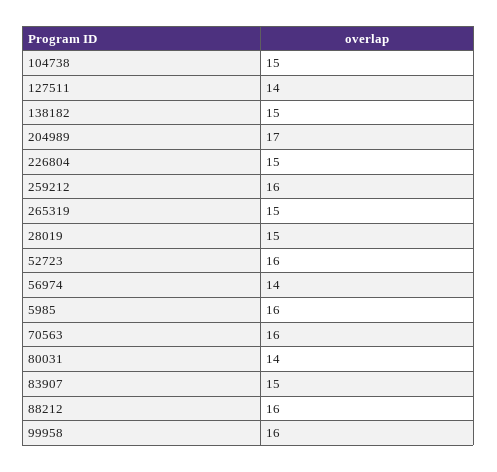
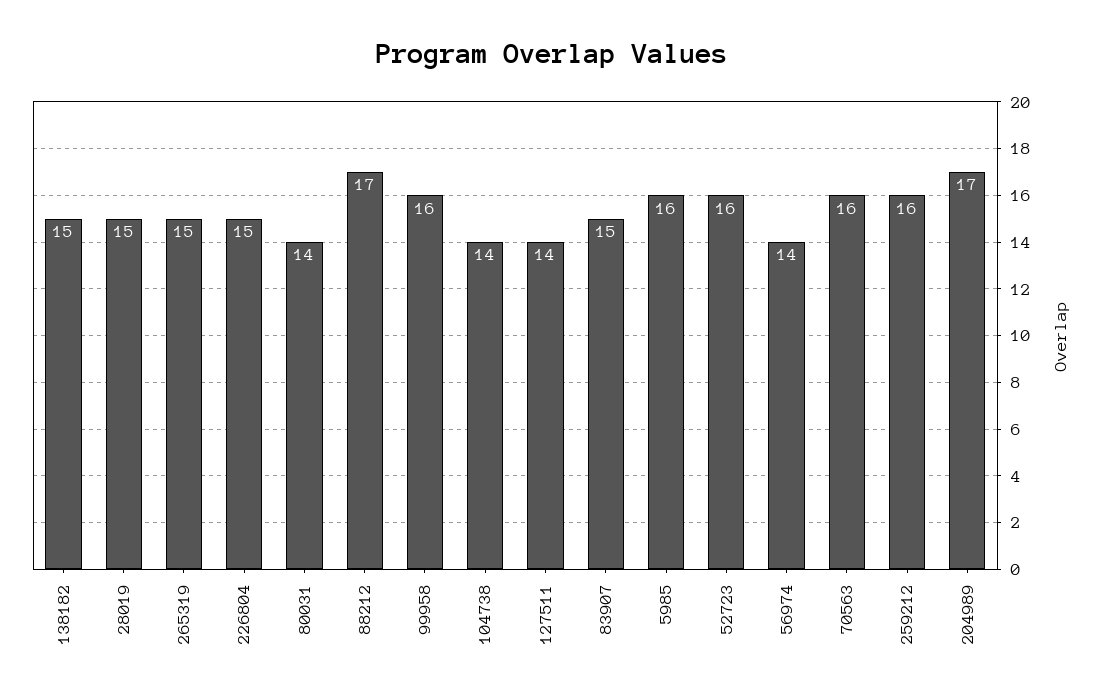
  {
-   "104738": 15,
+   "104738": 14,
    "127511": 14,
    "138182": 15,
    "204989": 17,
    "226804": 15,
    "259212": 16,
    "265319": 15,
    "28019": 15,
    "52723": 16,
    "56974": 14,
    "5985": 16,
    "70563": 16,
    "80031": 14,
    "83907": 15,
-   "88212": 16,
+   "88212": 17,
    "99958": 16
  }

